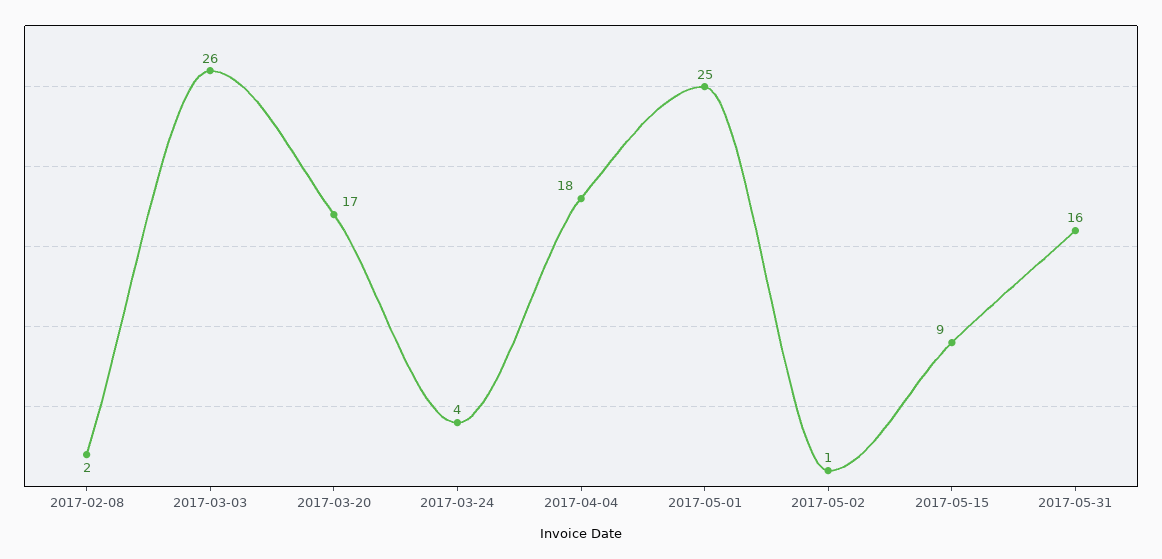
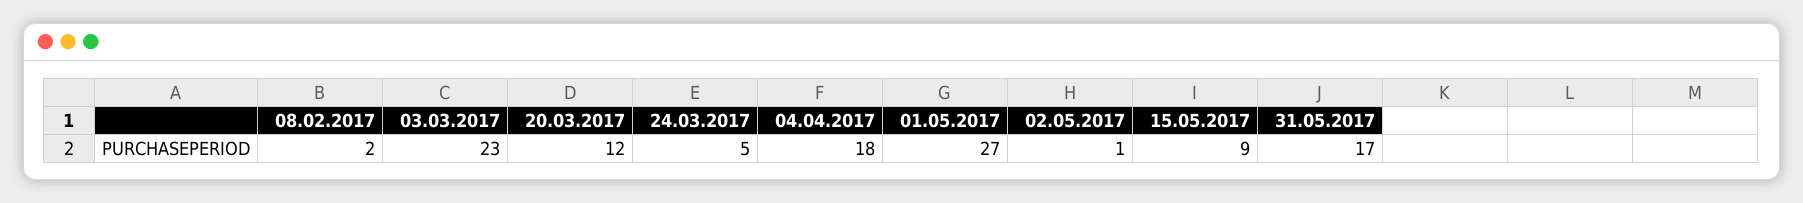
  {
    "2017-02-08": 2,
-   "2017-03-03": 26,
+   "2017-03-03": 23,
-   "2017-03-20": 17,
+   "2017-03-20": 12,
-   "2017-03-24": 4,
+   "2017-03-24": 5,
    "2017-04-04": 18,
-   "2017-05-01": 25,
+   "2017-05-01": 27,
    "2017-05-02": 1,
    "2017-05-15": 9,
-   "2017-05-31": 16
+   "2017-05-31": 17
  }

